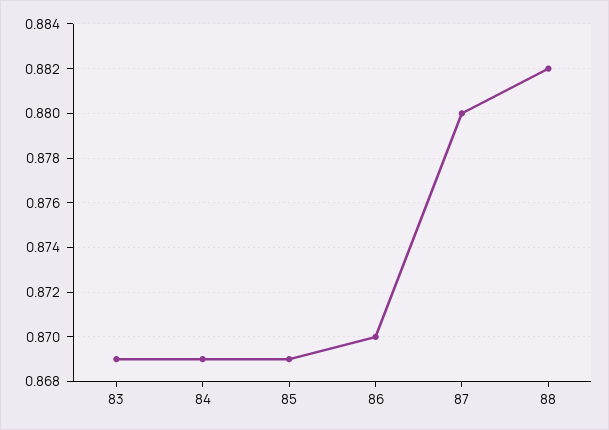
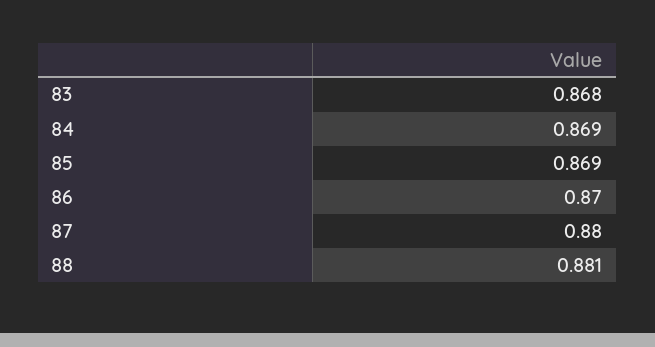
  {
-   "83": 0.869,
+   "83": 0.868,
    "84": 0.869,
    "85": 0.869,
    "86": 0.87,
    "87": 0.88,
-   "88": 0.882
+   "88": 0.881
  }

